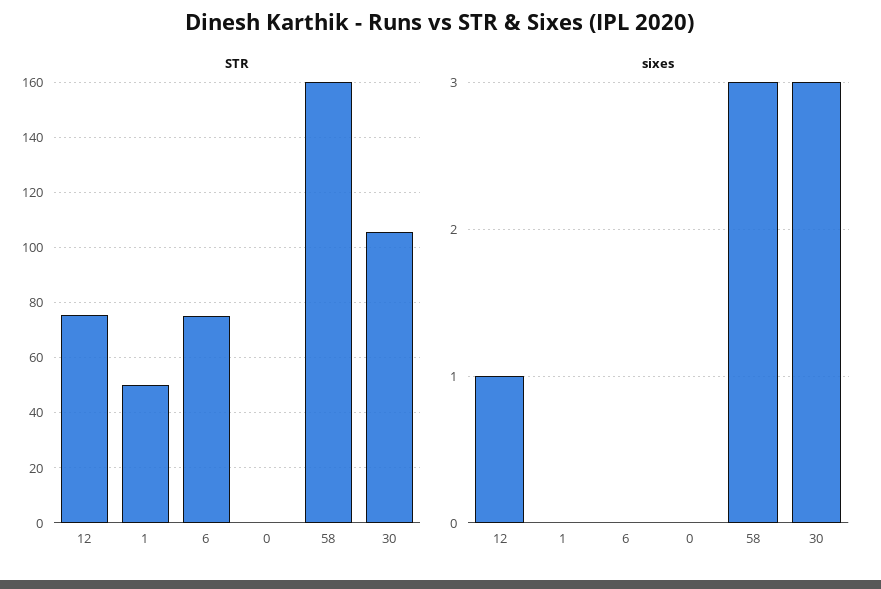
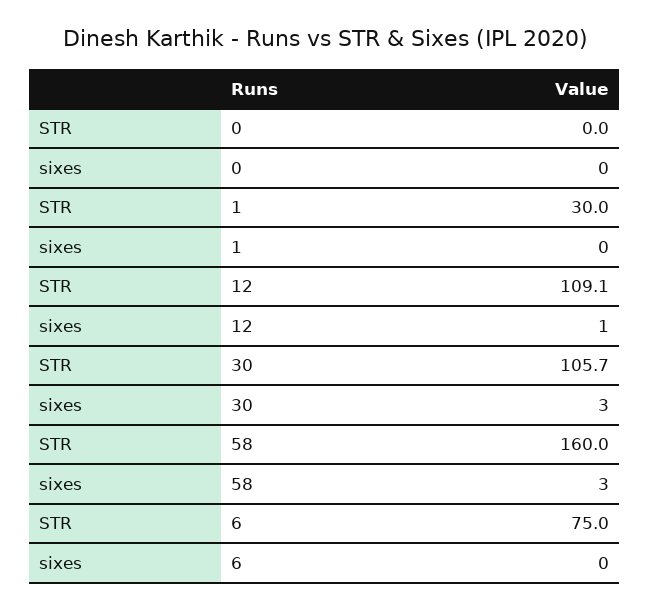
  {
    "STR": {
-     "12": 75,
+     "12": 109.1,
-     "1": 50,
+     "1": 30,
      "6": 75,
      "0": 0,
      "58": 160,
      "30": 105.7
    },
    "sixes": {
      "12": 1,
      "1": 0,
      "6": 0,
      "0": 0,
      "58": 3,
      "30": 3
    }
  }

